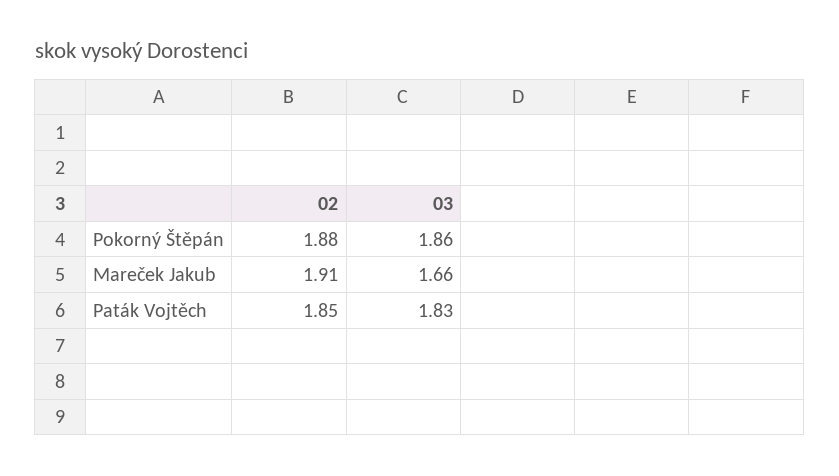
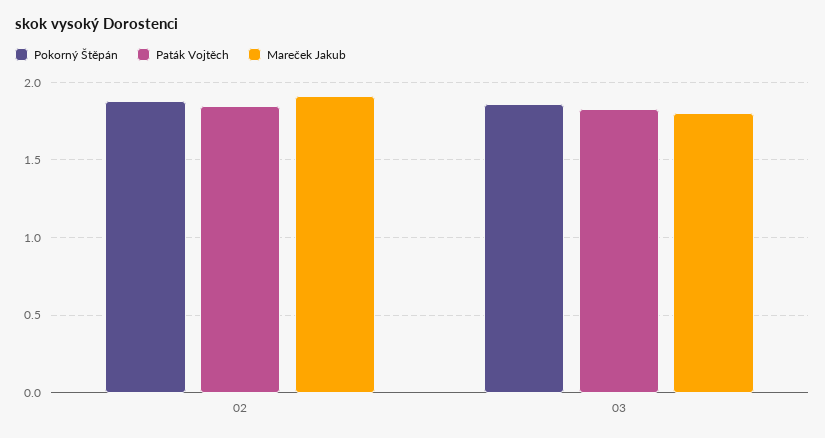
  {
    "Pokorný Štěpán": {
      "02": 1.88,
      "03": 1.86
    },
    "Mareček Jakub": {
      "02": 1.91,
-     "03": 1.66
+     "03": 1.8
    },
    "Paták Vojtěch": {
      "02": 1.85,
      "03": 1.83
    }
  }

